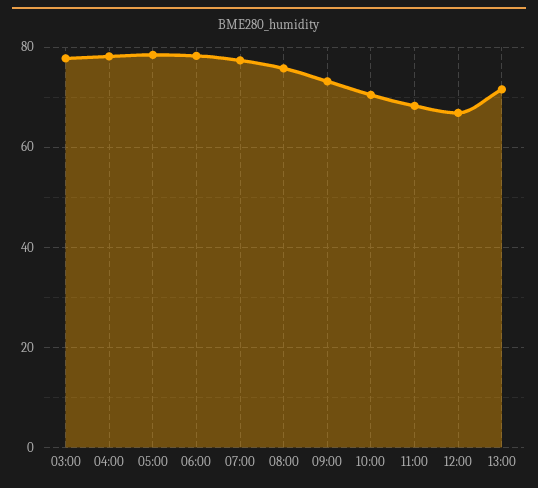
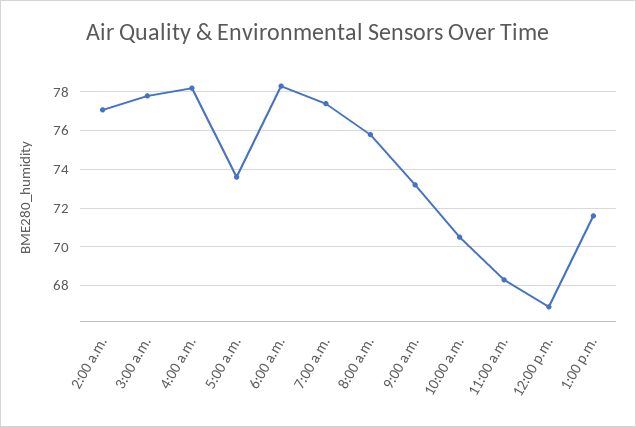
  {
    "03:00": 78,
    "04:00": 78,
-   "05:00": 78,
+   "05:00": 73.5,
    "06:00": 78.5,
    "07:00": 77.5,
    "08:00": 76,
    "09:00": 73,
    "10:00": 70.5,
    "11:00": 68.5,
    "12:00": 67,
-   "13:00": 71.5
+   "13:00": 71.5,
+   "2:00 a.m.": 77
  }

